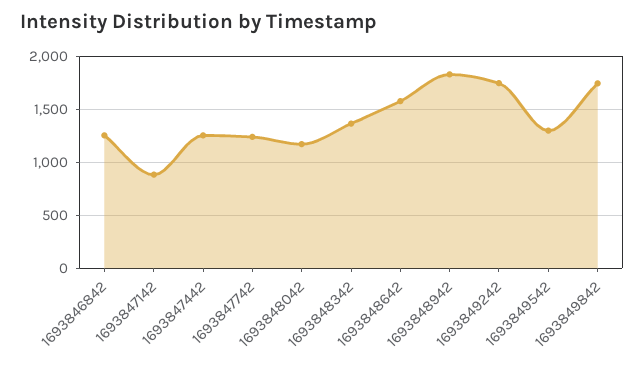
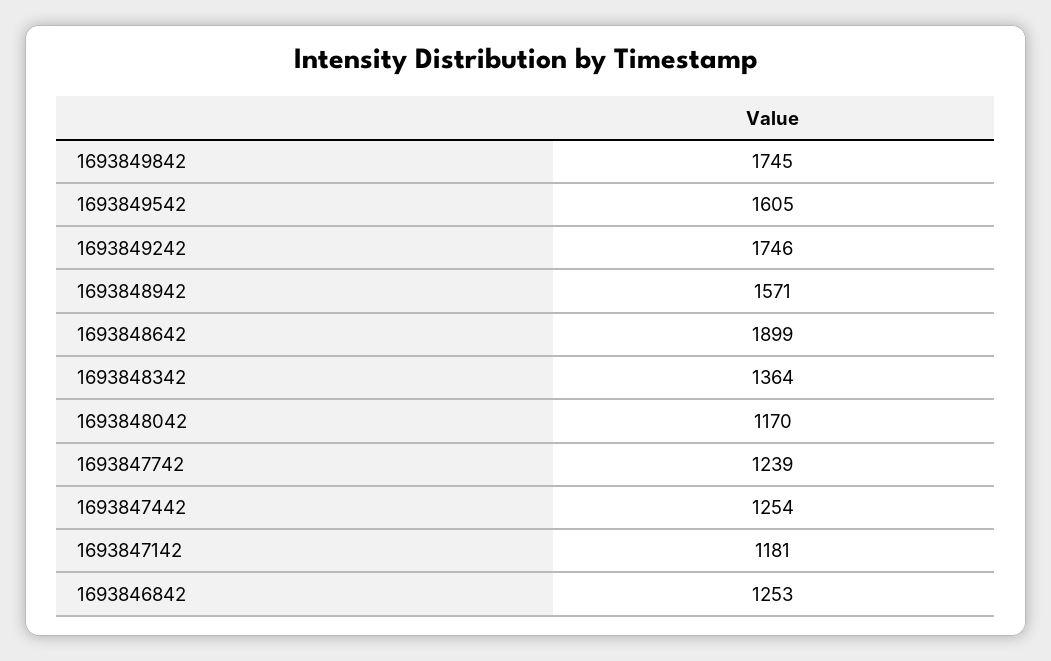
  {
    "1693846842": 1253,
-   "1693847142": 900,
+   "1693847142": 1181,
    "1693847442": 1254,
    "1693847742": 1239,
    "1693848042": 1170,
    "1693848342": 1364,
-   "1693848642": 1600,
+   "1693848642": 1899,
-   "1693848942": 1800,
+   "1693848942": 1571,
    "1693849242": 1746,
-   "1693849542": 1300,
+   "1693849542": 1605,
    "1693849842": 1745
  }

